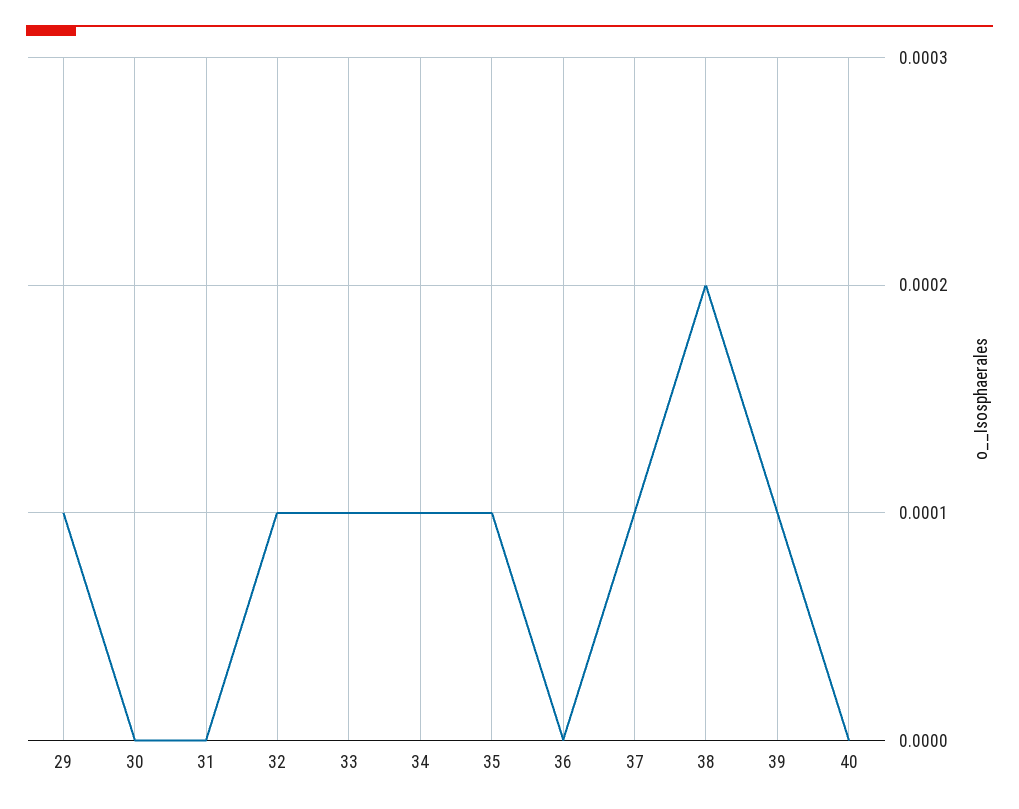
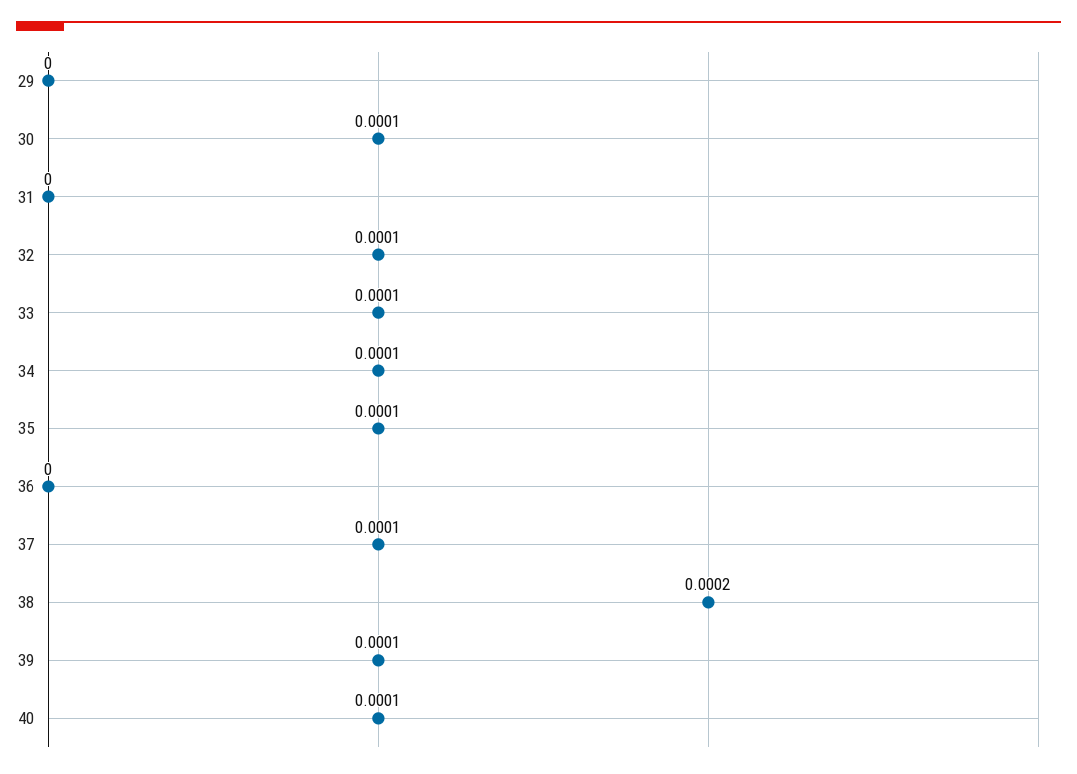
  {
-   "29": 0.0001,
+   "29": 0,
-   "30": 0,
+   "30": 0.0001,
    "31": 0,
    "32": 0.0001,
    "33": 0.0001,
    "34": 0.0001,
    "35": 0.0001,
    "36": 0,
    "37": 0.0001,
    "38": 0.0002,
    "39": 0.0001,
-   "40": 0
+   "40": 0.0001
  }

